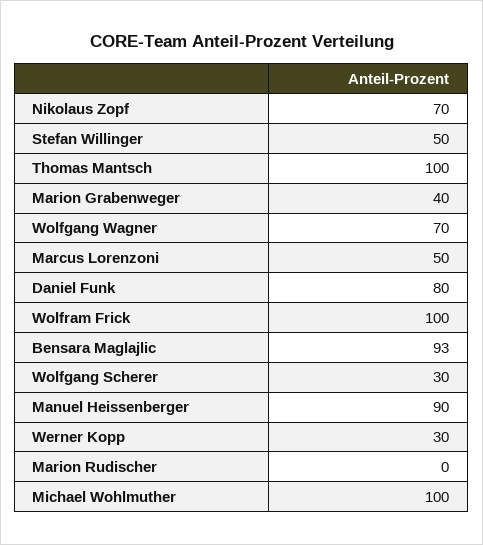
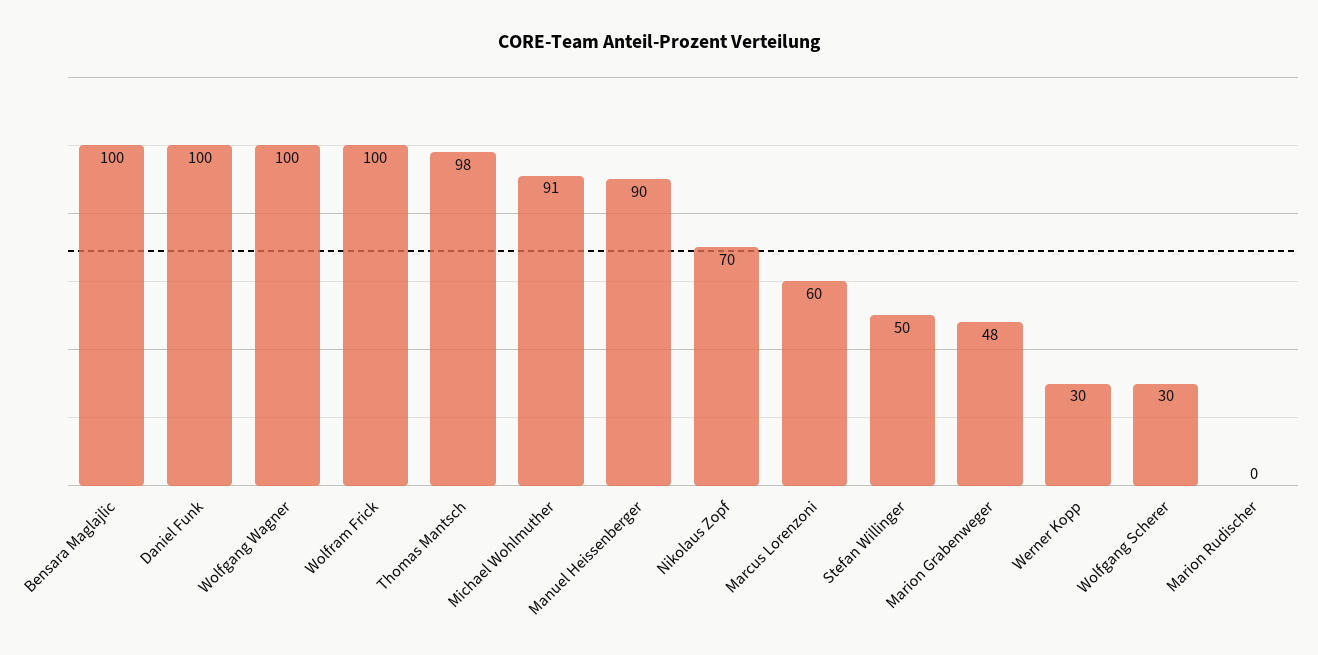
  {
    "Nikolaus Zopf": 70,
    "Stefan Willinger": 50,
-   "Thomas Mantsch": 100,
+   "Thomas Mantsch": 98,
-   "Marion Grabenweger": 40,
+   "Marion Grabenweger": 48,
-   "Wolfgang Wagner": 70,
+   "Wolfgang Wagner": 100,
-   "Marcus Lorenzoni": 50,
+   "Marcus Lorenzoni": 60,
-   "Daniel Funk": 80,
+   "Daniel Funk": 100,
    "Wolfram Frick": 100,
-   "Bensara Maglajlic": 93,
+   "Bensara Maglajlic": 100,
    "Wolfgang Scherer": 30,
    "Manuel Heissenberger": 90,
    "Werner Kopp": 30,
    "Marion Rudischer": 0,
-   "Michael Wohlmuther": 100
+   "Michael Wohlmuther": 91
  }

